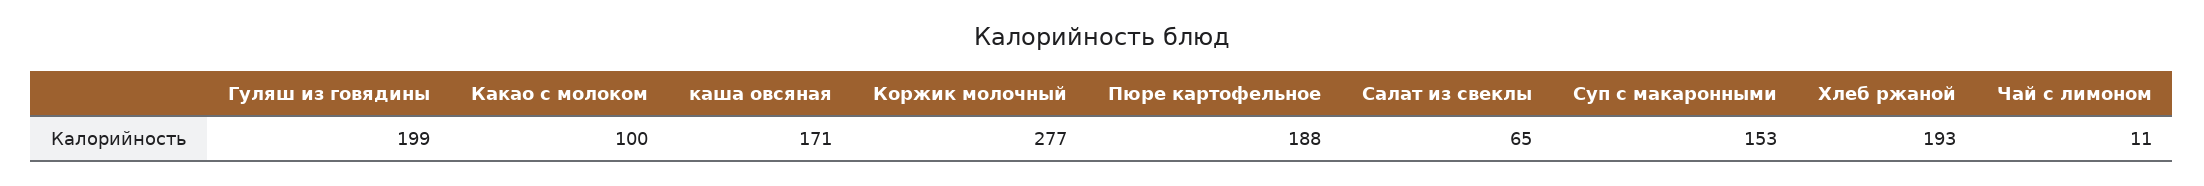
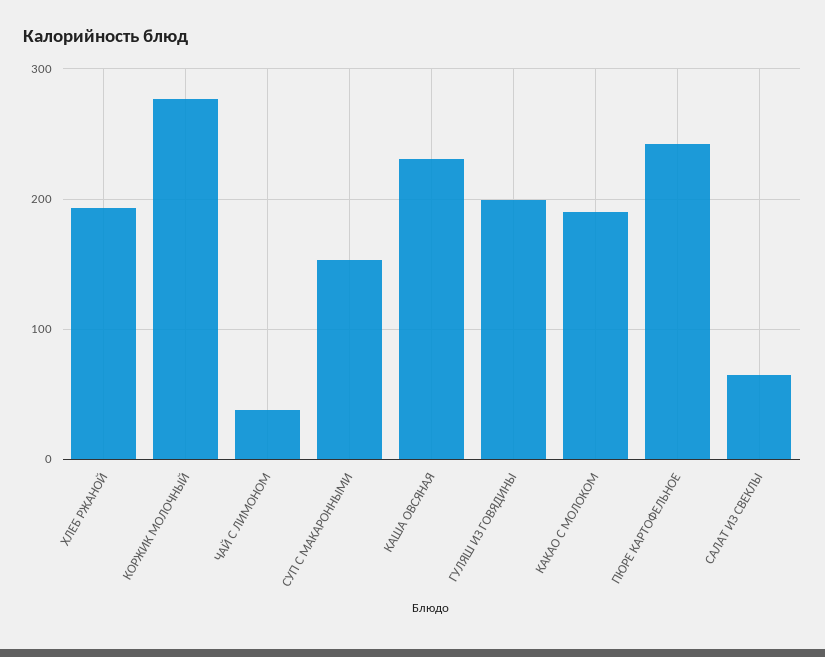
  {
    "Гуляш из говядины": 199,
-   "Какао с молоком": 100,
+   "Какао с молоком": 190,
-   "каша овсяная": 171,
+   "каша овсяная": 230,
    "Коржик молочный": 277,
-   "Пюре картофельное": 188,
+   "Пюре картофельное": 240,
    "Салат из свеклы": 65,
    "Суп с макаронными": 153,
    "Хлеб ржаной": 193,
-   "Чай с лимоном": 11
+   "Чай с лимоном": 40
  }

